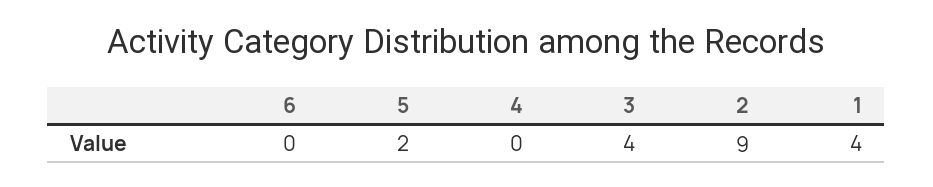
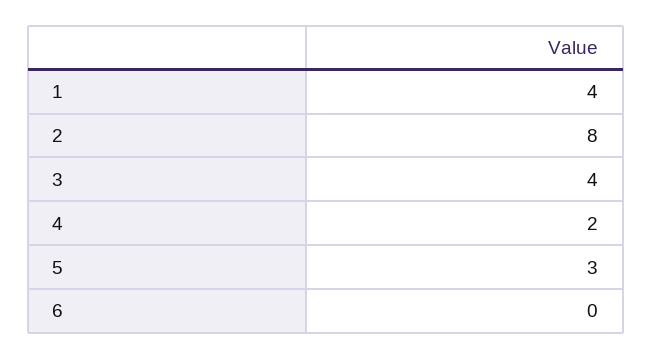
  {
    "6": 0,
-   "5": 2,
+   "5": 3,
-   "4": 0,
+   "4": 2,
    "3": 4,
-   "2": 9,
+   "2": 8,
    "1": 4
  }

